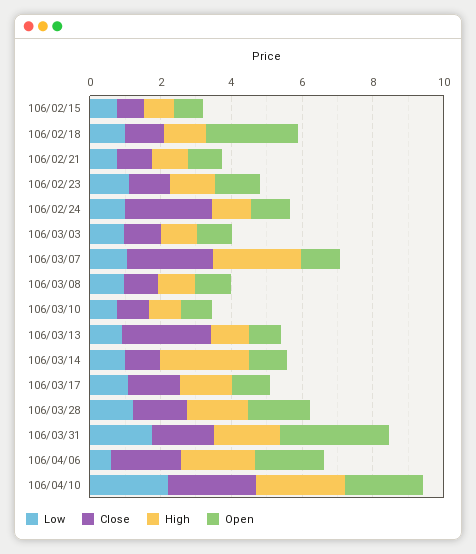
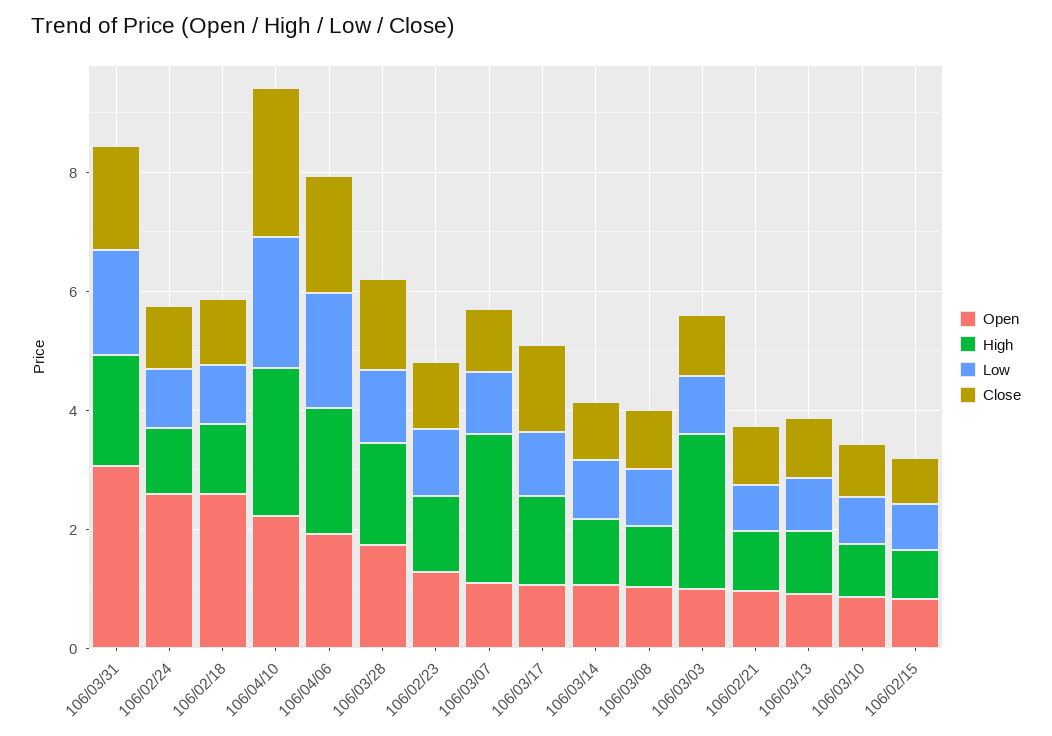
  {
    "Low": {
      "106/02/15": 1,
      "106/02/18": 1,
      "106/02/21": 1,
      "106/02/23": 1,
      "106/02/24": 1,
      "106/03/03": 1,
      "106/03/07": 1,
      "106/03/08": 1,
      "106/03/10": 1,
      "106/03/13": 1,
      "106/03/14": 1,
      "106/03/17": 1,
      "106/03/28": 1,
      "106/03/31": 2,
-     "106/04/06": 0.5,
+     "106/04/06": 2,
      "106/04/10": 2
    },
    "Close": {
      "106/02/15": 1,
      "106/02/18": 1,
      "106/02/21": 1,
      "106/02/23": 1,
-     "106/02/24": 2.5,
+     "106/02/24": 1,
      "106/03/03": 1,
-     "106/03/07": 2.5,
+     "106/03/07": 1,
      "106/03/08": 1,
      "106/03/10": 1,
-     "106/03/13": 2.5,
+     "106/03/13": 1,
      "106/03/14": 1,
      "106/03/17": 1.5,
      "106/03/28": 1.5,
      "106/03/31": 2,
      "106/04/06": 2,
      "106/04/10": 2.5
    },
    "High": {
      "106/02/15": 1,
      "106/02/18": 1,
      "106/02/21": 1,
      "106/02/23": 1.5,
      "106/02/24": 1,
-     "106/03/03": 1,
+     "106/03/03": 2.5,
      "106/03/07": 2.5,
      "106/03/08": 1,
      "106/03/10": 1,
      "106/03/13": 1,
-     "106/03/14": 2.5,
+     "106/03/14": 1,
      "106/03/17": 1.5,
      "106/03/28": 1.5,
      "106/03/31": 2,
      "106/04/06": 2,
      "106/04/10": 2.5
    },
    "Open": {
      "106/02/15": 1,
      "106/02/18": 2.5,
      "106/02/21": 1,
      "106/02/23": 1.5,
-     "106/02/24": 1,
+     "106/02/24": 2.5,
      "106/03/03": 1,
      "106/03/07": 1,
      "106/03/08": 1,
      "106/03/10": 1,
      "106/03/13": 1,
      "106/03/14": 1,
      "106/03/17": 1,
      "106/03/28": 1.5,
      "106/03/31": 3,
      "106/04/06": 2,
      "106/04/10": 2
    }
  }

